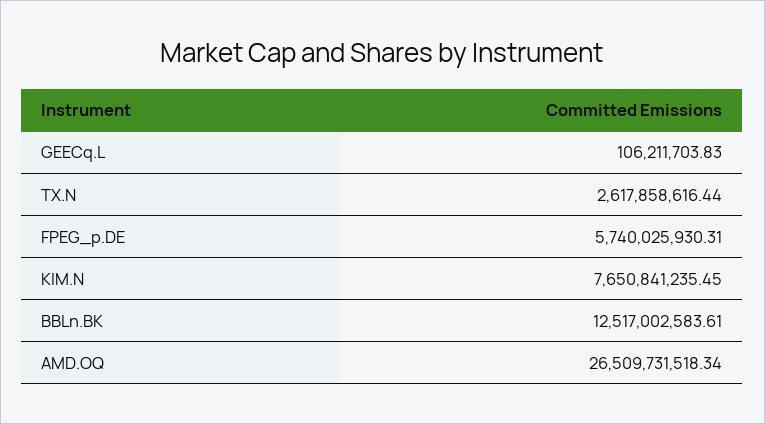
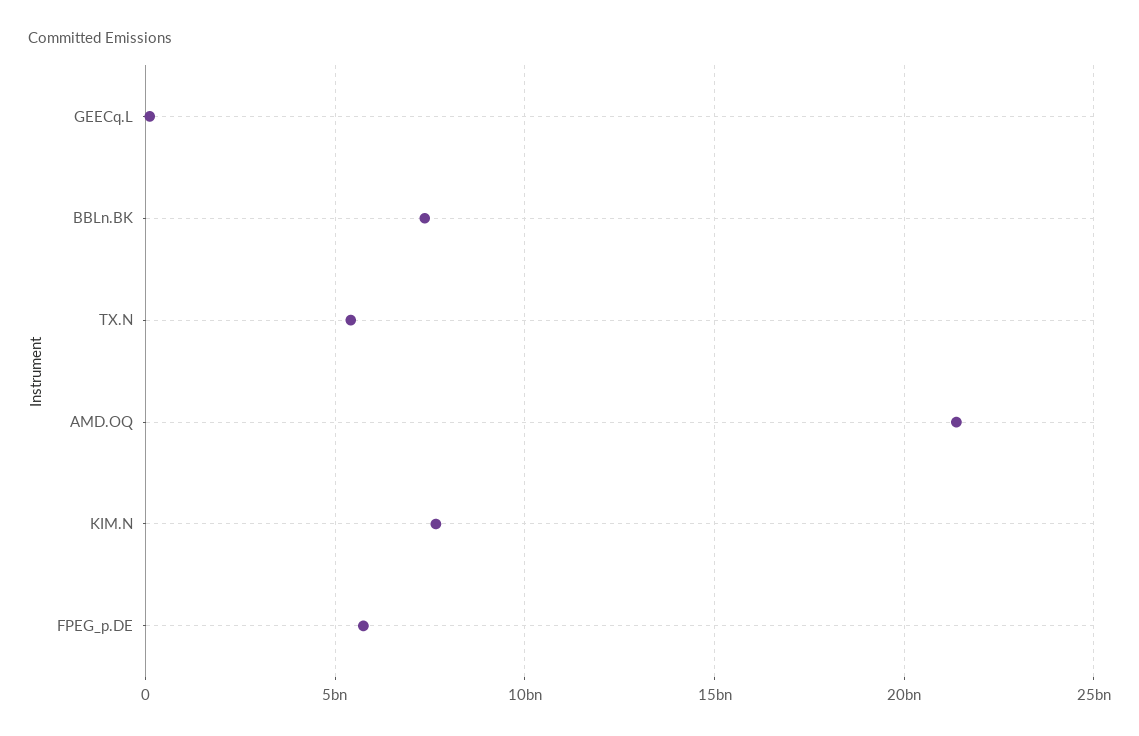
  {
    "GEECq.L": 106211703.83,
-   "TX.N": 2617858616.44,
+   "TX.N": 5500000000,
    "FPEG_p.DE": 5740025930.31,
    "KIM.N": 7650841235.45,
-   "BBLn.BK": 12517002583.61,
+   "BBLn.BK": 7500000000,
-   "AMD.OQ": 26509731518.34
+   "AMD.OQ": 21500000000
  }

